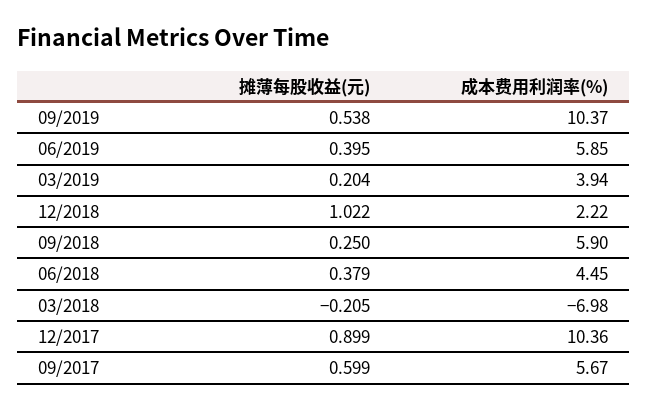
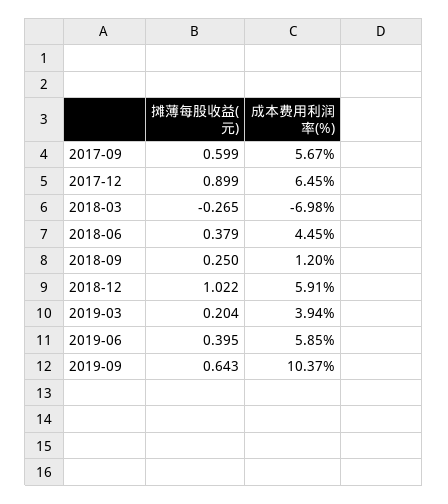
  {
    "摊薄每股收益(元)": {
-     "09/2019": 0.538,
+     "09/2019": 0.643,
      "06/2019": 0.395,
      "03/2019": 0.204,
      "12/2018": 1.022,
      "09/2018": 0.25,
      "06/2018": 0.379,
-     "03/2018": -0.205,
+     "03/2018": -0.265,
      "12/2017": 0.899,
      "09/2017": 0.599
    },
    "成本费用利润率(%)": {
      "09/2019": 10.37,
      "06/2019": 5.85,
      "03/2019": 3.94,
-     "12/2018": 2.22,
+     "12/2018": 5.91,
-     "09/2018": 5.9,
+     "09/2018": 1.2,
      "06/2018": 4.45,
      "03/2018": -6.98,
-     "12/2017": 10.36,
+     "12/2017": 6.45,
      "09/2017": 5.67
    }
  }

